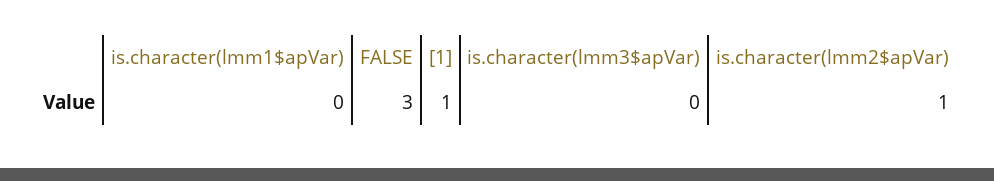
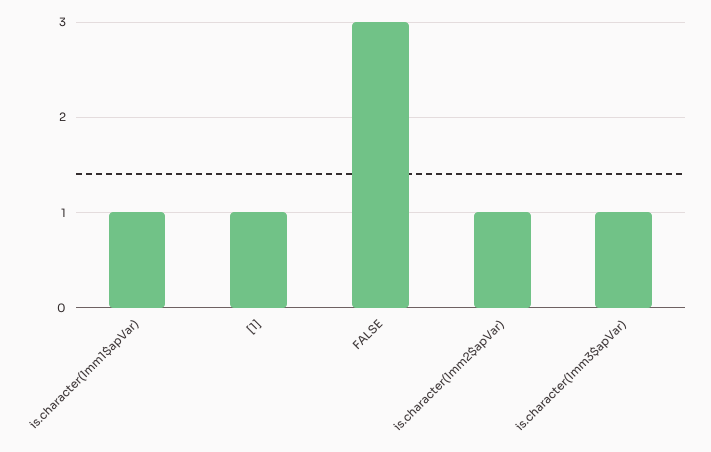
  {
-   "is.character(lmm1$apVar)": 0,
+   "is.character(lmm1$apVar)": 1,
    "FALSE": 3,
    "[1]": 1,
-   "is.character(lmm3$apVar)": 0,
+   "is.character(lmm3$apVar)": 1,
    "is.character(lmm2$apVar)": 1
  }

